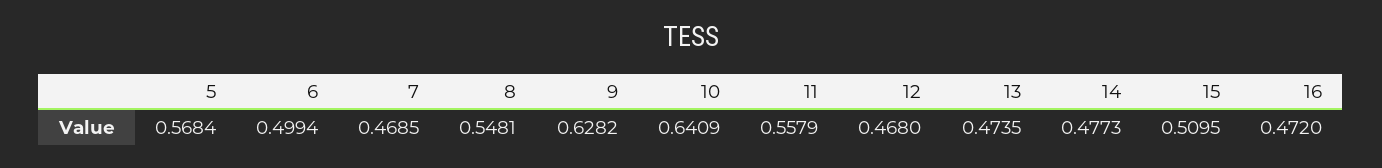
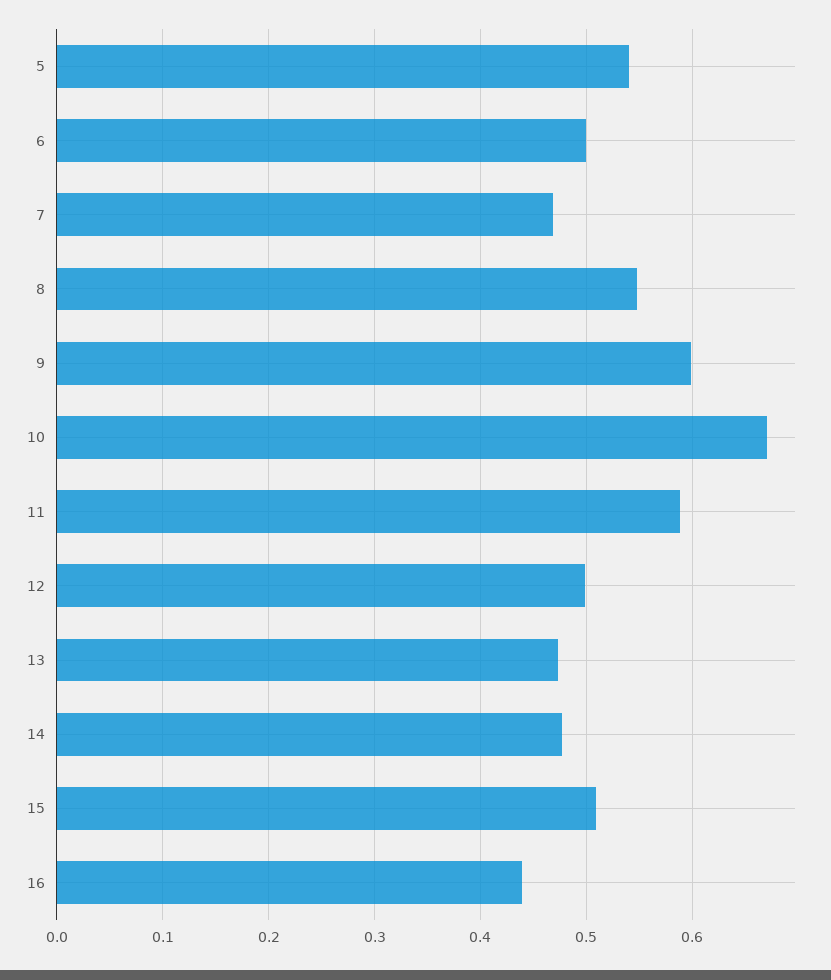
  {
-   "5": 0.5684,
+   "5": 0.54,
    "6": 0.4994,
    "7": 0.4685,
    "8": 0.5481,
-   "9": 0.6282,
+   "9": 0.6,
-   "10": 0.6409,
+   "10": 0.67,
-   "11": 0.5579,
+   "11": 0.59,
-   "12": 0.468,
+   "12": 0.5,
    "13": 0.4735,
    "14": 0.4773,
    "15": 0.5095,
-   "16": 0.472
+   "16": 0.44
  }

